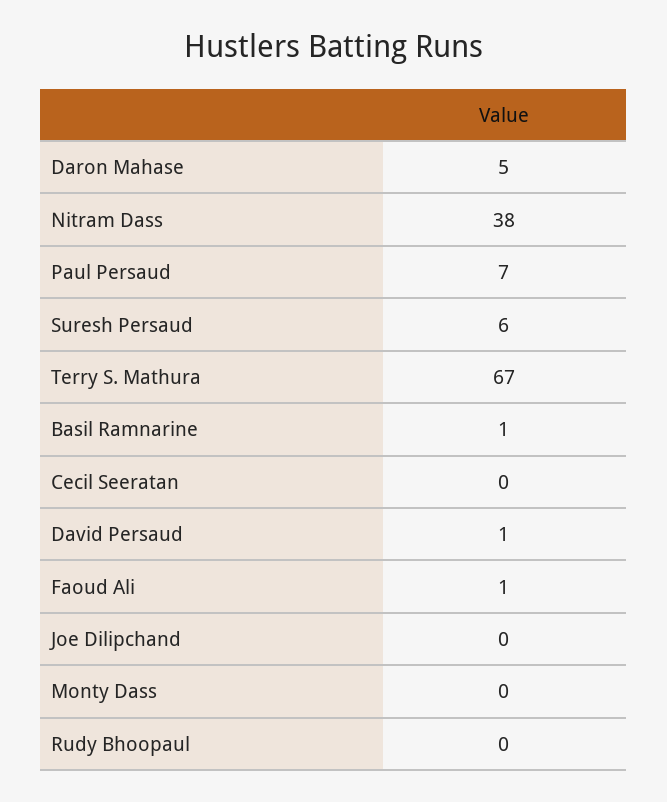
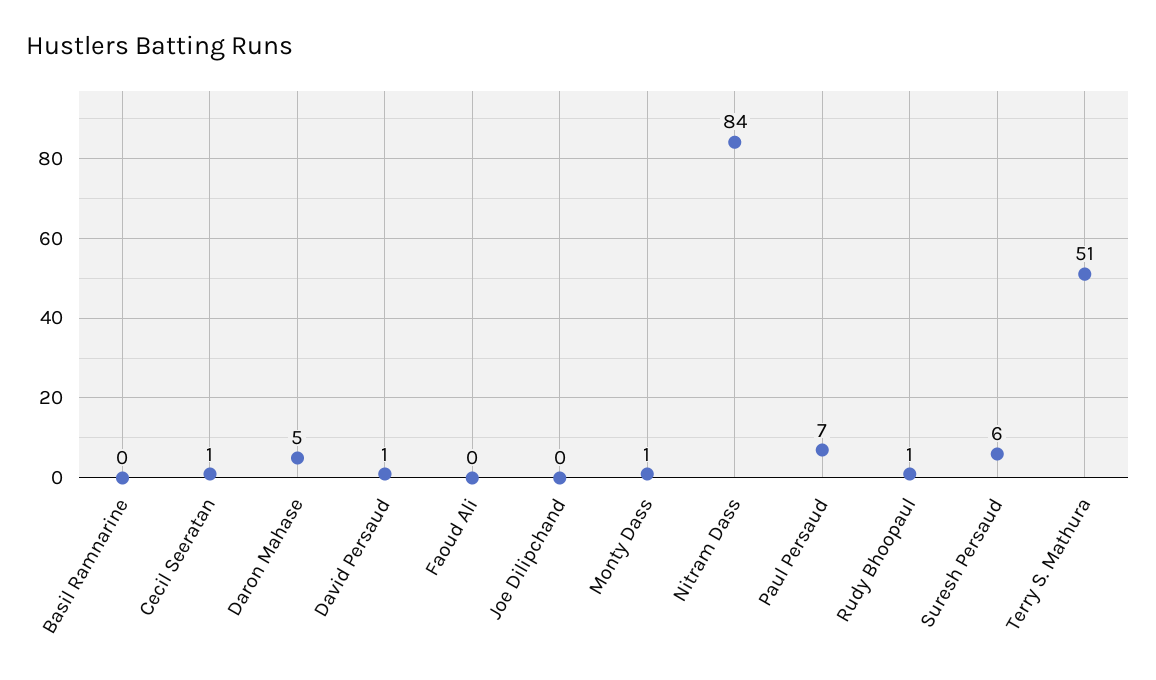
  {
    "Daron Mahase": 5,
-   "Nitram Dass": 38,
+   "Nitram Dass": 84,
    "Paul Persaud": 7,
    "Suresh Persaud": 6,
-   "Terry S. Mathura": 67,
+   "Terry S. Mathura": 51,
-   "Basil Ramnarine": 1,
+   "Basil Ramnarine": 0,
-   "Cecil Seeratan": 0,
+   "Cecil Seeratan": 1,
    "David Persaud": 1,
-   "Faoud Ali": 1,
+   "Faoud Ali": 0,
    "Joe Dilipchand": 0,
-   "Monty Dass": 0,
+   "Monty Dass": 1,
-   "Rudy Bhoopaul": 0
+   "Rudy Bhoopaul": 1
  }

